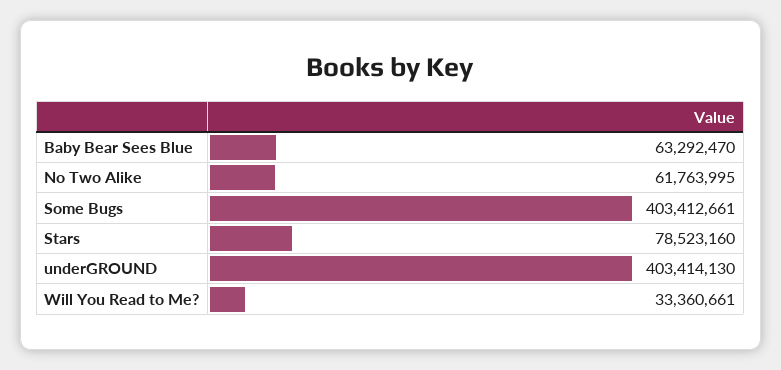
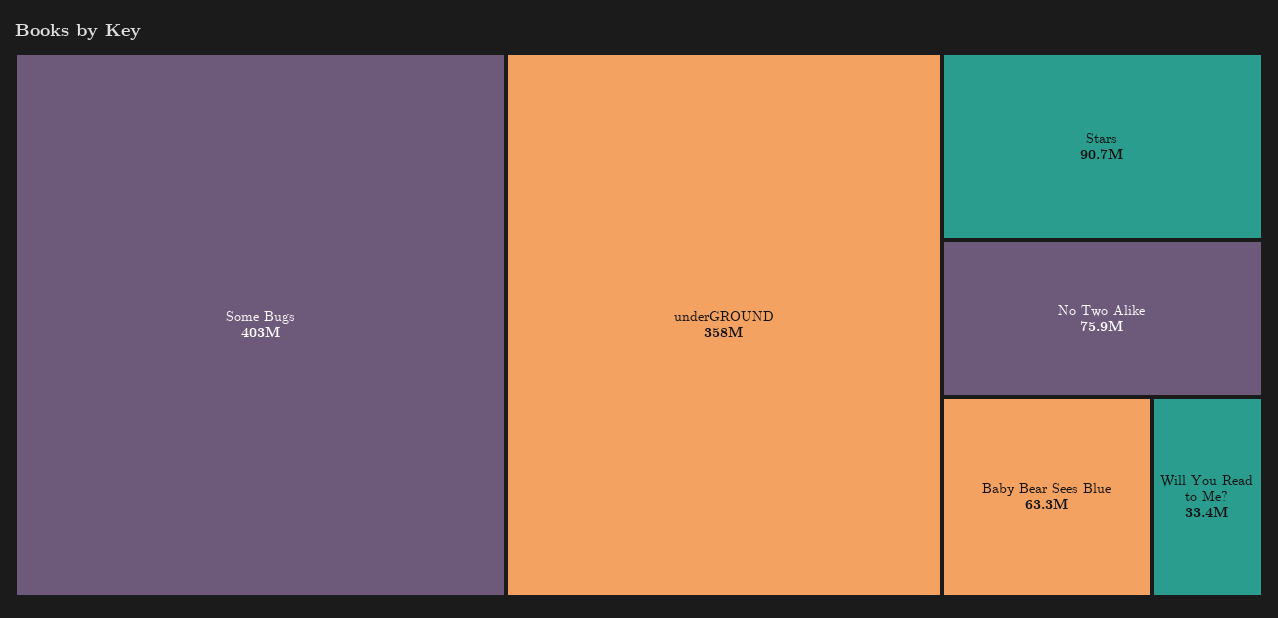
  {
    "Baby Bear Sees Blue": 63292470,
-   "No Two Alike": 61763995,
+   "No Two Alike": 75900000,
    "Some Bugs": 403412661,
-   "Stars": 78523160,
+   "Stars": 90700000,
-   "underGROUND": 403414130,
+   "underGROUND": 358000000,
    "Will You Read to Me?": 33360661
  }

